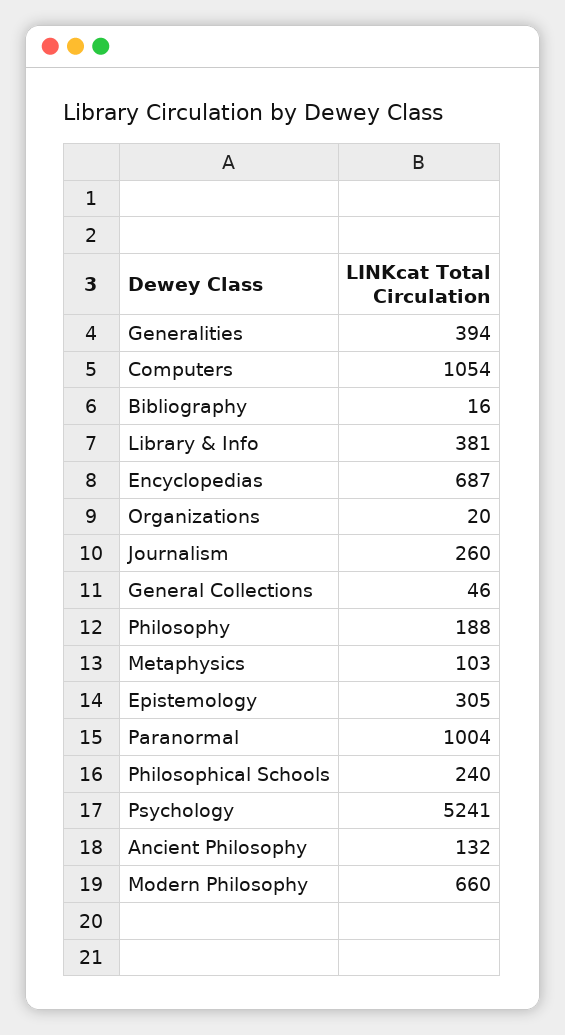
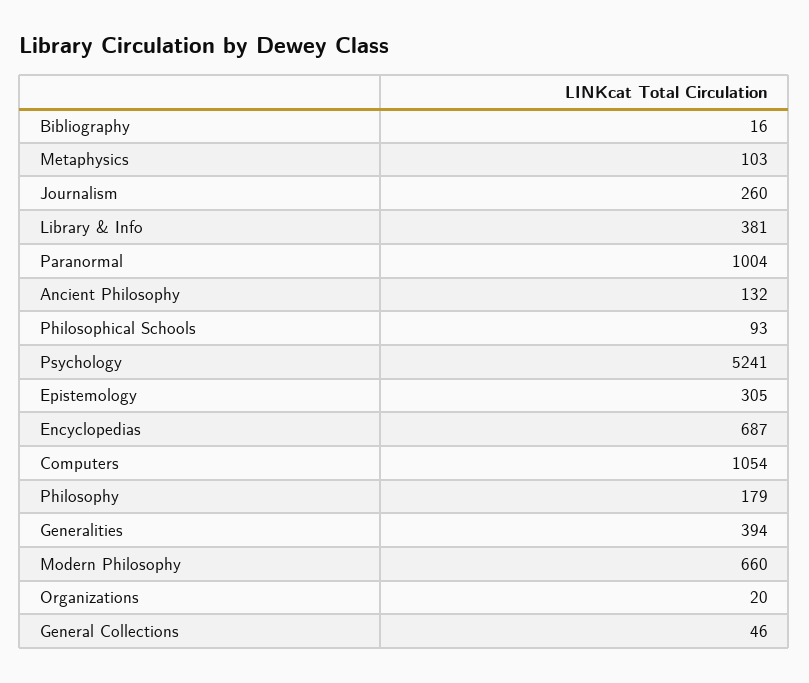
  {
    "Generalities": 394,
    "Computers": 1054,
    "Bibliography": 16,
    "Library & Info": 381,
    "Encyclopedias": 687,
    "Organizations": 20,
    "Journalism": 260,
    "General Collections": 46,
-   "Philosophy": 188,
+   "Philosophy": 179,
    "Metaphysics": 103,
    "Epistemology": 305,
    "Paranormal": 1004,
-   "Philosophical Schools": 240,
+   "Philosophical Schools": 93,
    "Psychology": 5241,
    "Ancient Philosophy": 132,
    "Modern Philosophy": 660
  }

